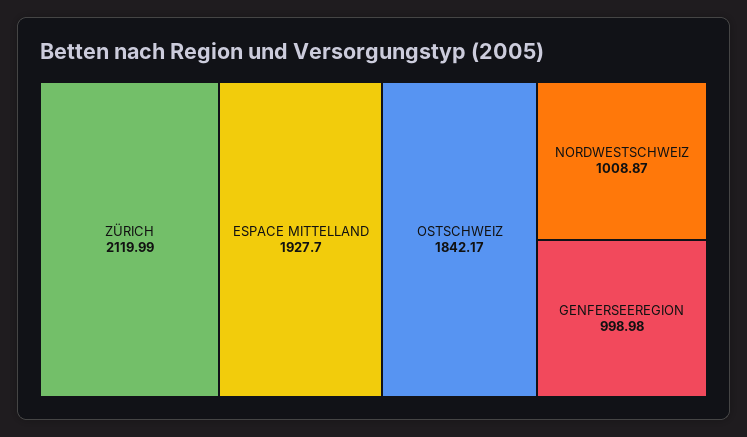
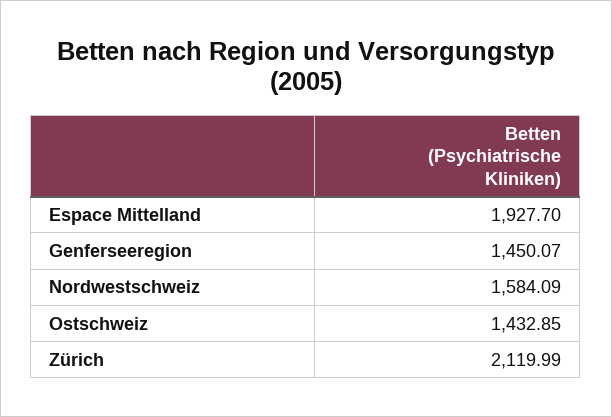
  {
    "ZÜRICH": 2119.99,
    "ESPACE MITTELLAND": 1927.7,
-   "OSTSCHWEIZ": 1842.17,
+   "OSTSCHWEIZ": 1432.85,
-   "NORDWESTSCHWEIZ": 1008.87,
+   "NORDWESTSCHWEIZ": 1584.09,
-   "GENFERSEEREGION": 998.98
+   "GENFERSEEREGION": 1450.07
  }

